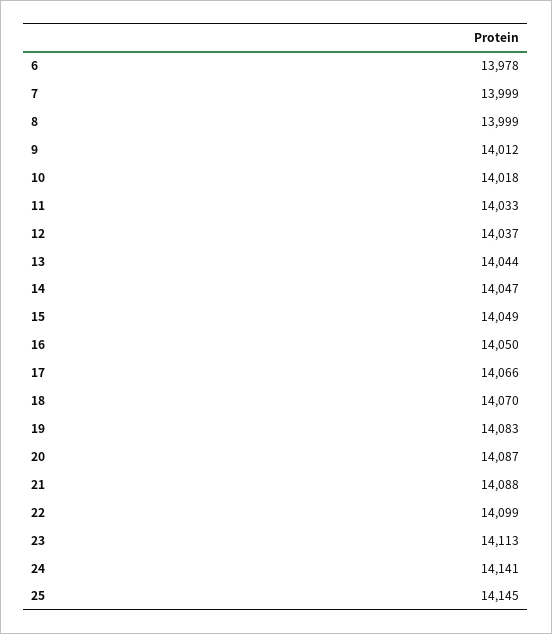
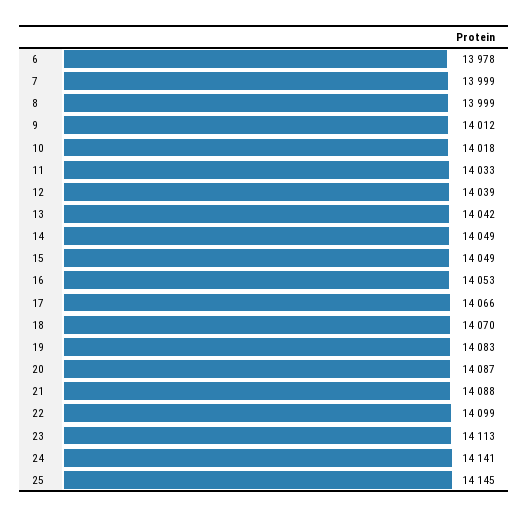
  {
    "6": 13978,
    "7": 13999,
    "8": 13999,
    "9": 14012,
    "10": 14018,
    "11": 14033,
-   "12": 14037,
+   "12": 14039,
-   "13": 14044,
+   "13": 14042,
-   "14": 14047,
+   "14": 14049,
    "15": 14049,
-   "16": 14050,
+   "16": 14053,
    "17": 14066,
    "18": 14070,
    "19": 14083,
    "20": 14087,
    "21": 14088,
    "22": 14099,
    "23": 14113,
    "24": 14141,
    "25": 14145
  }

